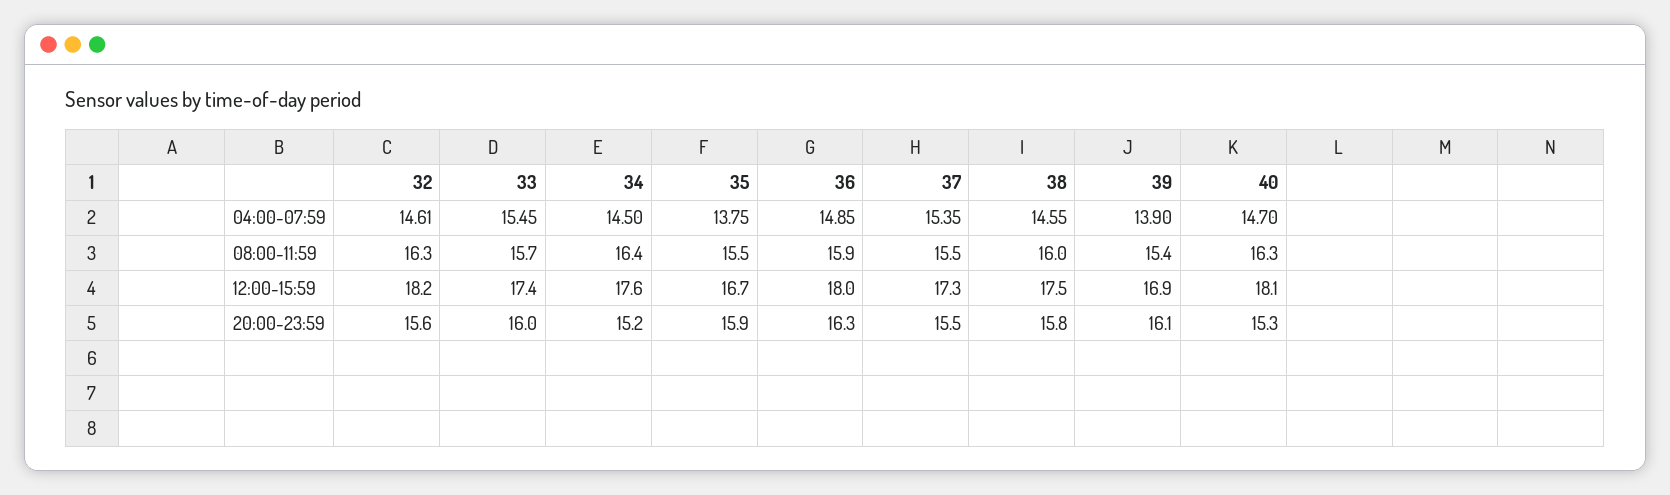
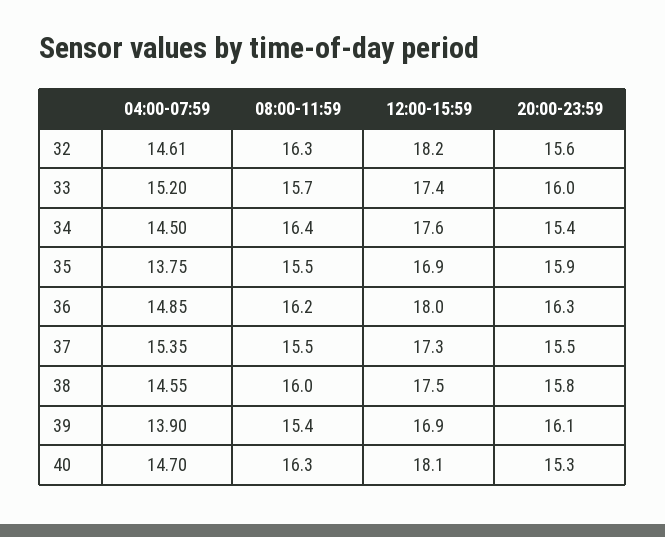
  {
    "32": {
      "04:00-07:59": 14.61,
      "08:00-11:59": 16.3,
      "12:00-15:59": 18.2,
      "20:00-23:59": 15.6
    },
    "33": {
-     "04:00-07:59": 15.45,
+     "04:00-07:59": 15.2,
      "08:00-11:59": 15.7,
      "12:00-15:59": 17.4,
      "20:00-23:59": 16
    },
    "34": {
      "04:00-07:59": 14.5,
      "08:00-11:59": 16.4,
      "12:00-15:59": 17.6,
-     "20:00-23:59": 15.2
+     "20:00-23:59": 15.4
    },
    "35": {
      "04:00-07:59": 13.75,
      "08:00-11:59": 15.5,
-     "12:00-15:59": 16.7,
+     "12:00-15:59": 16.9,
      "20:00-23:59": 15.9
    },
    "36": {
      "04:00-07:59": 14.85,
-     "08:00-11:59": 15.9,
+     "08:00-11:59": 16.2,
      "12:00-15:59": 18,
      "20:00-23:59": 16.3
    },
    "37": {
      "04:00-07:59": 15.35,
      "08:00-11:59": 15.5,
      "12:00-15:59": 17.3,
      "20:00-23:59": 15.5
    },
    "38": {
      "04:00-07:59": 14.55,
      "08:00-11:59": 16,
      "12:00-15:59": 17.5,
      "20:00-23:59": 15.8
    },
    "39": {
      "04:00-07:59": 13.9,
      "08:00-11:59": 15.4,
      "12:00-15:59": 16.9,
      "20:00-23:59": 16.1
    },
    "40": {
      "04:00-07:59": 14.7,
      "08:00-11:59": 16.3,
      "12:00-15:59": 18.1,
      "20:00-23:59": 15.3
    }
  }

